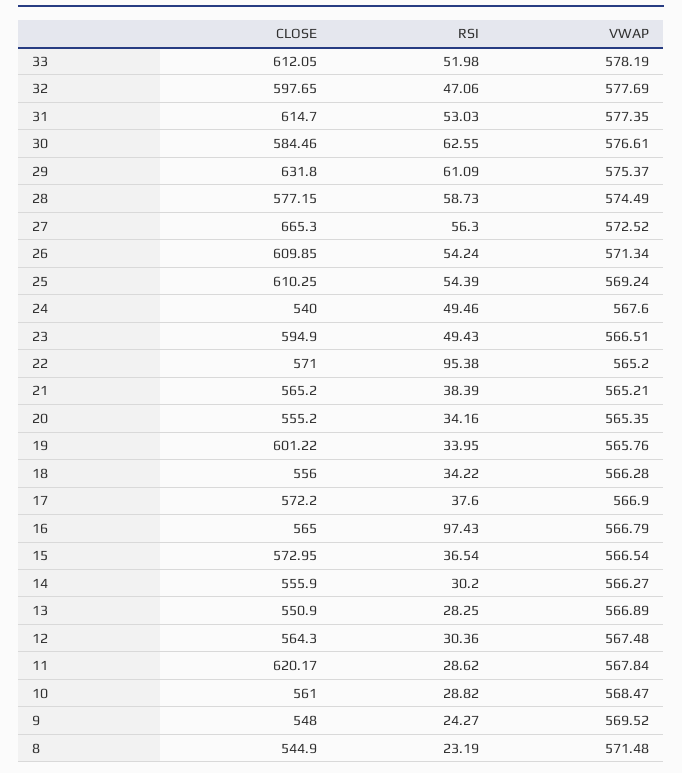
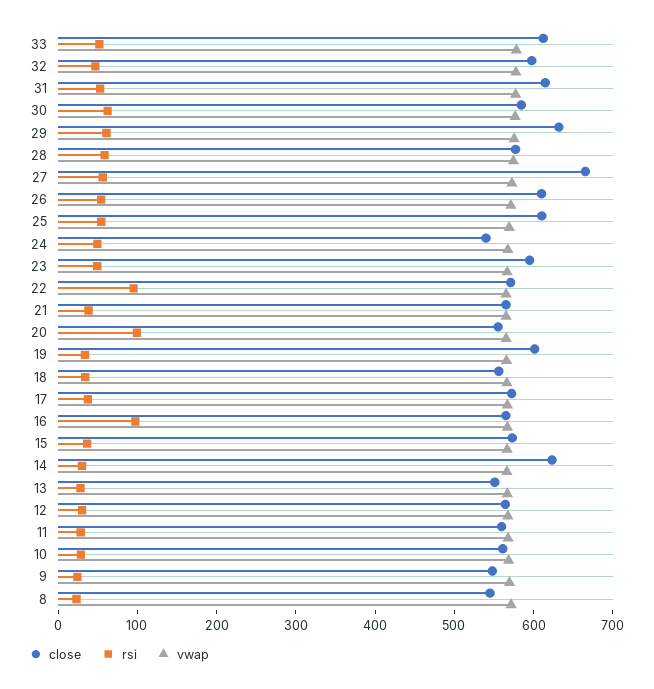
  {
    "CLOSE": {
      "33": 612.05,
      "32": 597.65,
      "31": 614.7,
      "30": 584.46,
      "29": 631.8,
      "28": 577.15,
      "27": 665.3,
      "26": 609.85,
      "25": 610.25,
      "24": 540,
      "23": 594.9,
      "22": 571,
      "21": 565.2,
      "20": 555.2,
      "19": 601.22,
      "18": 556,
      "17": 572.2,
      "16": 565,
      "15": 572.95,
-     "14": 555.9,
+     "14": 620,
      "13": 550.9,
      "12": 564.3,
-     "11": 620.17,
+     "11": 560,
      "10": 561,
      "9": 548,
      "8": 544.9
    },
    "RSI": {
      "33": 51.98,
      "32": 47.06,
      "31": 53.03,
      "30": 62.55,
      "29": 61.09,
      "28": 58.73,
      "27": 56.3,
      "26": 54.24,
      "25": 54.39,
      "24": 49.46,
      "23": 49.43,
      "22": 95.38,
      "21": 38.39,
-     "20": 34.16,
+     "20": 100,
      "19": 33.95,
      "18": 34.22,
      "17": 37.6,
      "16": 97.43,
      "15": 36.54,
      "14": 30.2,
      "13": 28.25,
      "12": 30.36,
      "11": 28.62,
      "10": 28.82,
      "9": 24.27,
      "8": 23.19
    },
    "VWAP": {
      "33": 578.19,
      "32": 577.69,
      "31": 577.35,
      "30": 576.61,
      "29": 575.37,
      "28": 574.49,
      "27": 572.52,
      "26": 571.34,
      "25": 569.24,
      "24": 567.6,
      "23": 566.51,
      "22": 565.2,
      "21": 565.21,
      "20": 565.35,
      "19": 565.76,
      "18": 566.28,
      "17": 566.9,
      "16": 566.79,
      "15": 566.54,
      "14": 566.27,
      "13": 566.89,
      "12": 567.48,
      "11": 567.84,
      "10": 568.47,
      "9": 569.52,
      "8": 571.48
    }
  }

